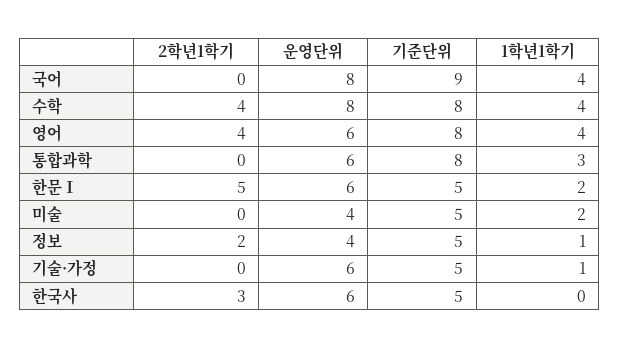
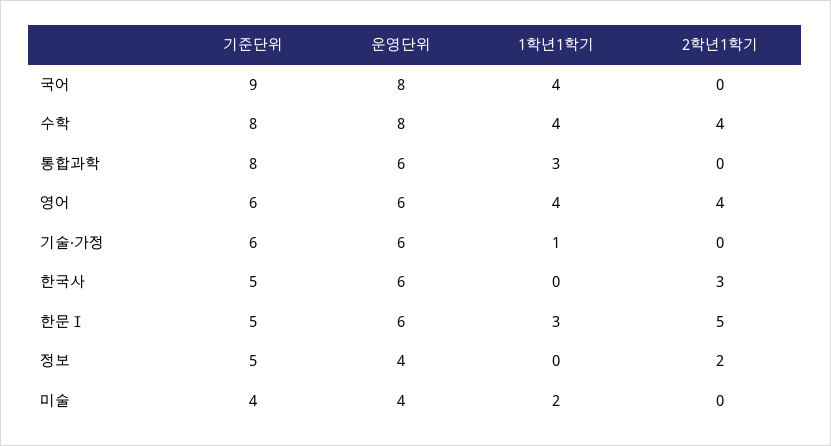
  {
    "2학년1학기": {
      "국어": 0,
      "수학": 4,
      "영어": 4,
      "통합과학": 0,
      "한문Ⅰ": 5,
      "미술": 0,
      "정보": 2,
      "기술·가정": 0,
      "한국사": 3
    },
    "운영단위": {
      "국어": 8,
      "수학": 8,
      "영어": 6,
      "통합과학": 6,
      "한문Ⅰ": 6,
      "미술": 4,
      "정보": 4,
      "기술·가정": 6,
      "한국사": 6
    },
    "기준단위": {
      "국어": 9,
      "수학": 8,
-     "영어": 8,
+     "영어": 6,
      "통합과학": 8,
      "한문Ⅰ": 5,
-     "미술": 5,
+     "미술": 4,
      "정보": 5,
-     "기술·가정": 5,
+     "기술·가정": 6,
      "한국사": 5
    },
    "1학년1학기": {
      "국어": 4,
      "수학": 4,
      "영어": 4,
      "통합과학": 3,
-     "한문Ⅰ": 2,
+     "한문Ⅰ": 3,
      "미술": 2,
-     "정보": 1,
+     "정보": 0,
      "기술·가정": 1,
      "한국사": 0
    }
  }

